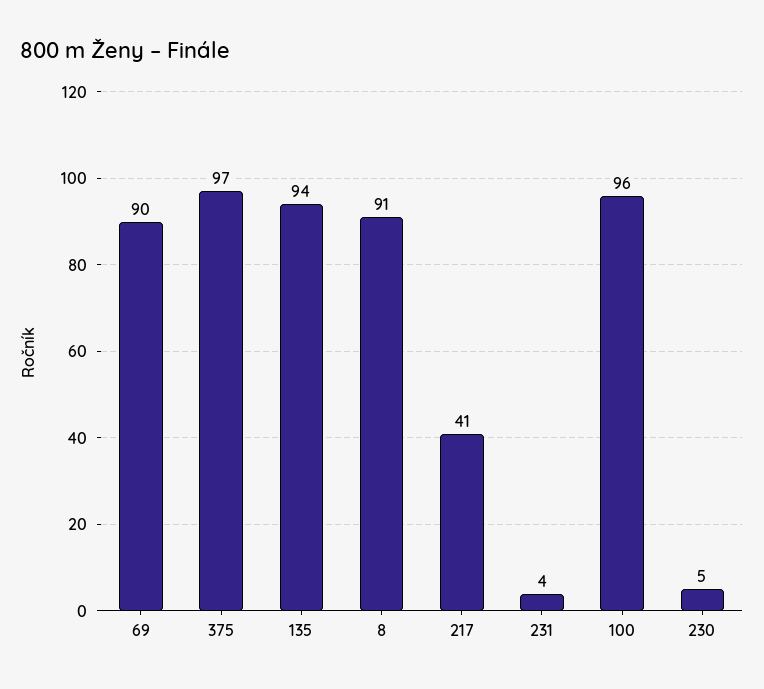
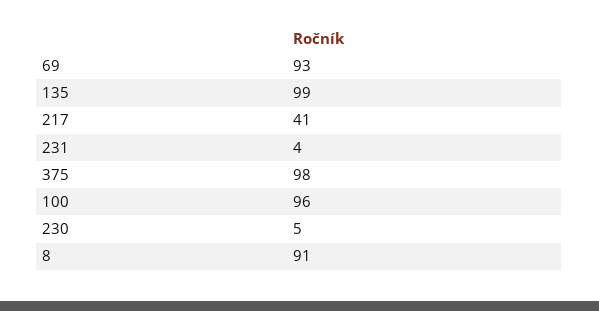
  {
-   "69": 90,
+   "69": 93,
-   "375": 97,
+   "375": 98,
-   "135": 94,
+   "135": 99,
    "8": 91,
    "217": 41,
    "231": 4,
    "100": 96,
    "230": 5
  }

